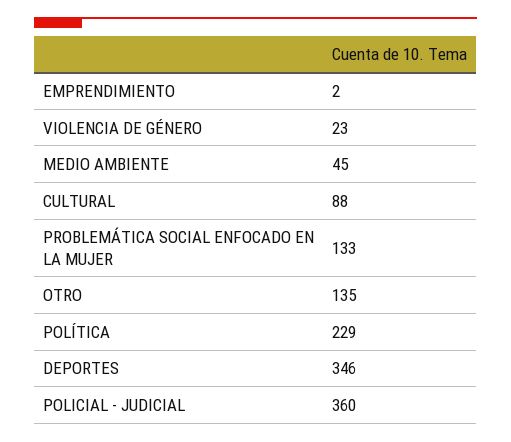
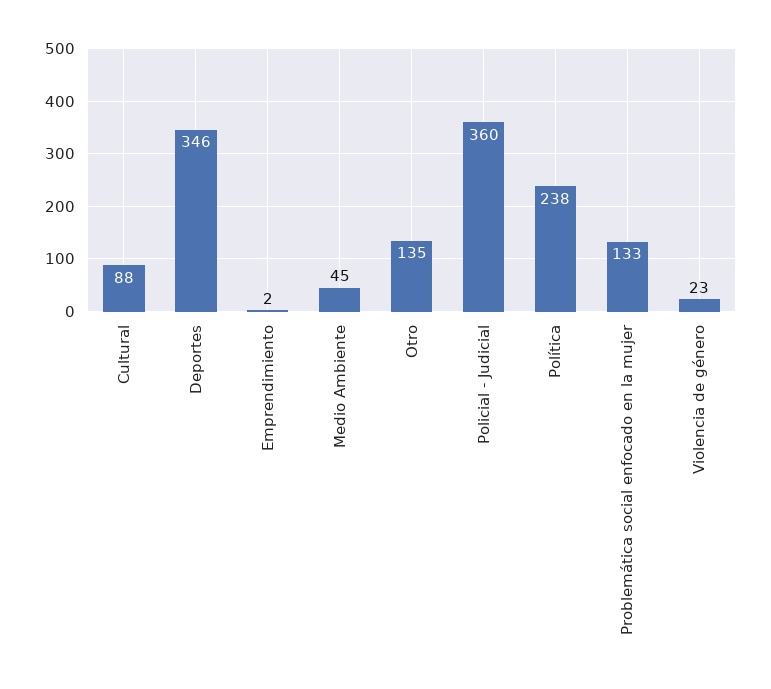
  {
    "EMPRENDIMIENTO": 2,
    "VIOLENCIA DE GÉNERO": 23,
    "MEDIO AMBIENTE": 45,
    "CULTURAL": 88,
    "PROBLEMÁTICA SOCIAL ENFOCADO EN LA MUJER": 133,
    "OTRO": 135,
-   "POLÍTICA": 229,
+   "POLÍTICA": 238,
    "DEPORTES": 346,
    "POLICIAL - JUDICIAL": 360
  }

